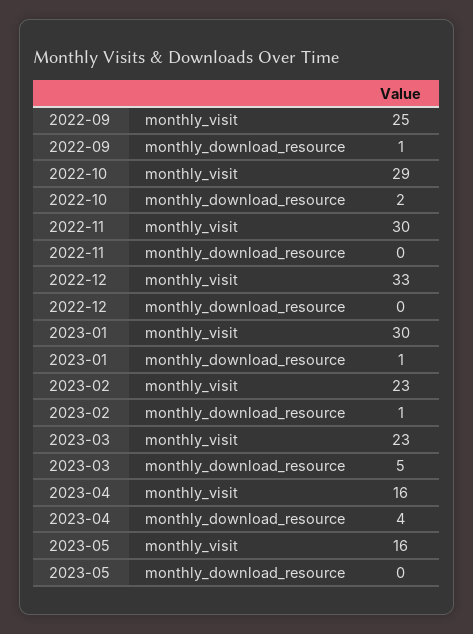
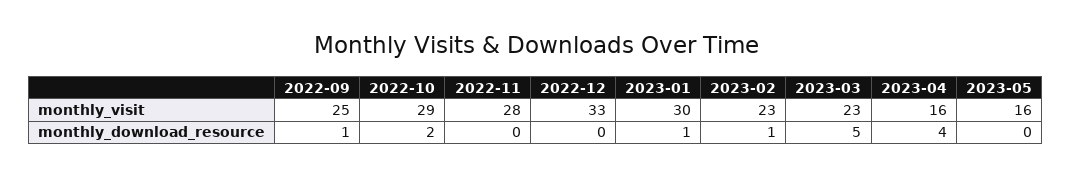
  {
    "2022-09": {
      "monthly_visit": 25,
      "monthly_download_resource": 1
    },
    "2022-10": {
      "monthly_visit": 29,
      "monthly_download_resource": 2
    },
    "2022-11": {
-     "monthly_visit": 30,
+     "monthly_visit": 28,
      "monthly_download_resource": 0
    },
    "2022-12": {
      "monthly_visit": 33,
      "monthly_download_resource": 0
    },
    "2023-01": {
      "monthly_visit": 30,
      "monthly_download_resource": 1
    },
    "2023-02": {
      "monthly_visit": 23,
      "monthly_download_resource": 1
    },
    "2023-03": {
      "monthly_visit": 23,
      "monthly_download_resource": 5
    },
    "2023-04": {
      "monthly_visit": 16,
      "monthly_download_resource": 4
    },
    "2023-05": {
      "monthly_visit": 16,
      "monthly_download_resource": 0
    }
  }

